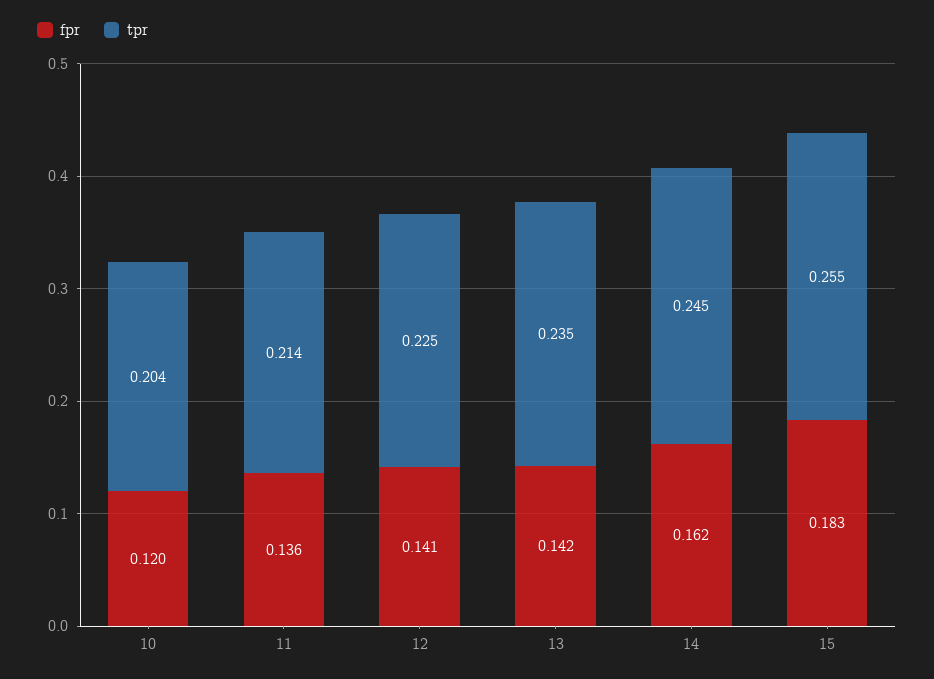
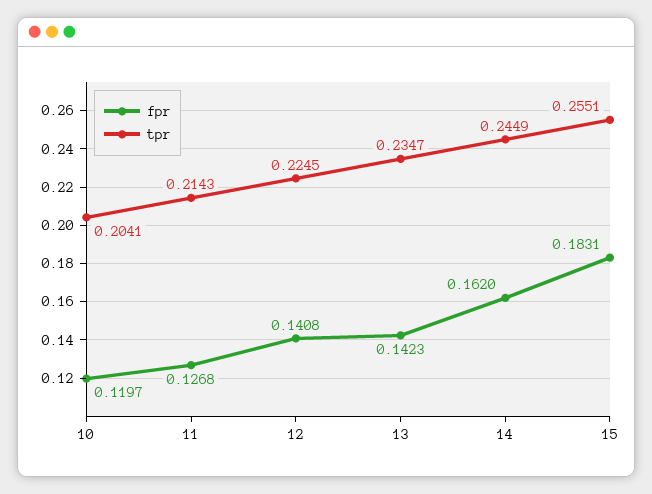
  {
    "fpr": {
      "10": 0.1197,
-     "11": 0.136,
+     "11": 0.1268,
      "12": 0.1408,
      "13": 0.1423,
      "14": 0.162,
      "15": 0.1831
    },
    "tpr": {
      "10": 0.2041,
      "11": 0.2143,
      "12": 0.2245,
      "13": 0.2347,
      "14": 0.2449,
      "15": 0.2551
    }
  }

